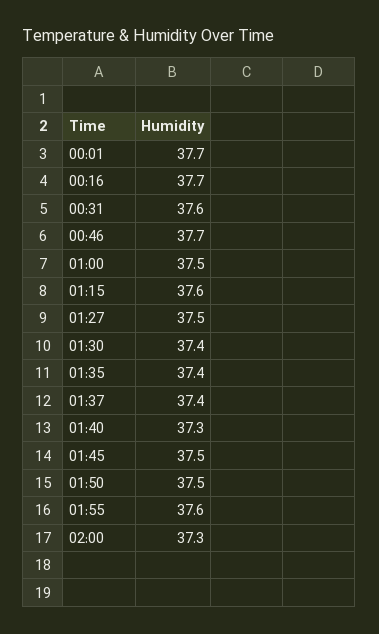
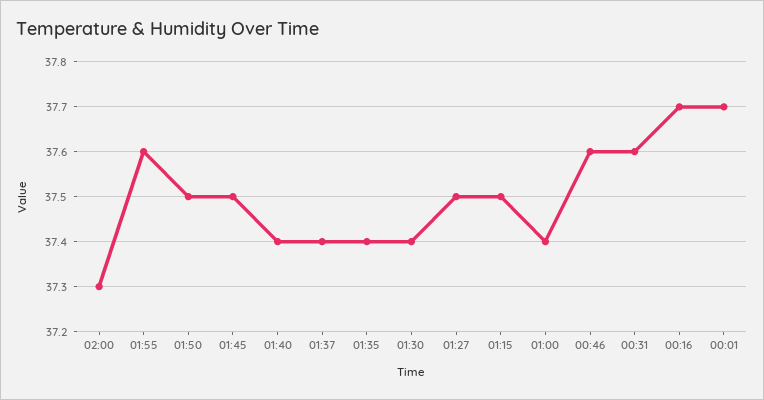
  {
    "00:01": 37.7,
    "00:16": 37.7,
    "00:31": 37.6,
-   "00:46": 37.7,
+   "00:46": 37.6,
-   "01:00": 37.5,
+   "01:00": 37.4,
-   "01:15": 37.6,
+   "01:15": 37.5,
    "01:27": 37.5,
    "01:30": 37.4,
    "01:35": 37.4,
    "01:37": 37.4,
-   "01:40": 37.3,
+   "01:40": 37.4,
    "01:45": 37.5,
    "01:50": 37.5,
    "01:55": 37.6,
    "02:00": 37.3
  }

